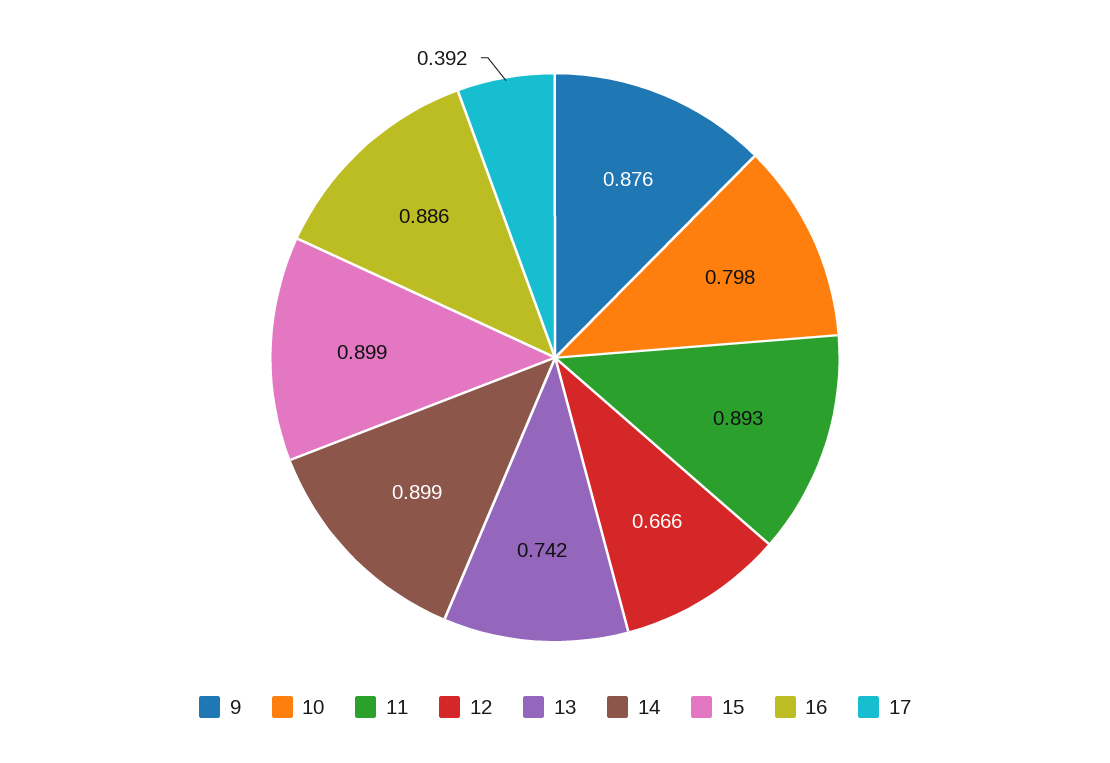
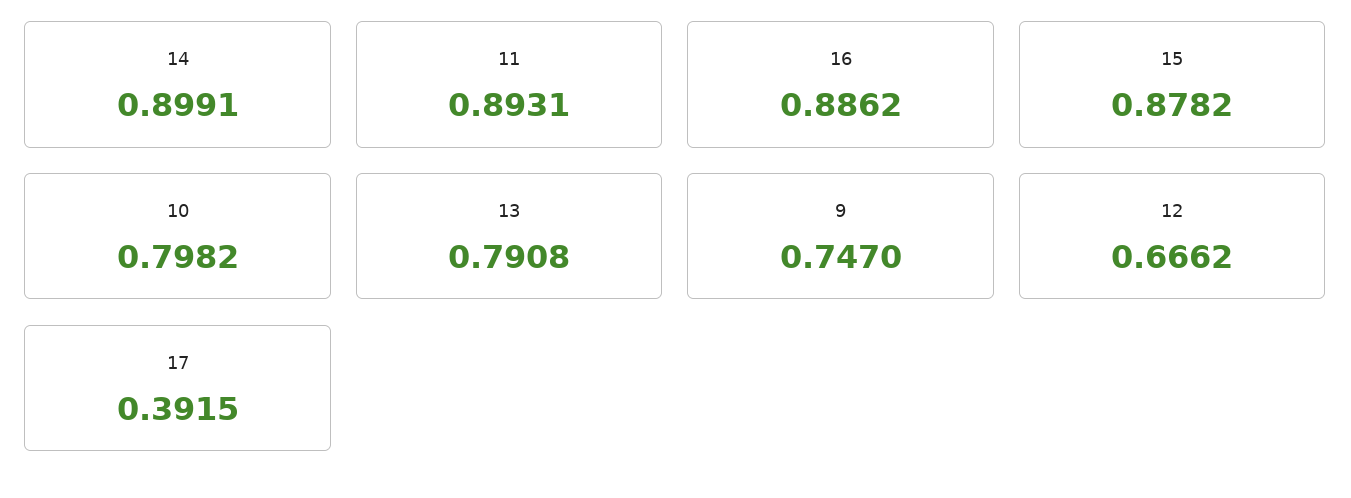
  {
-   "9": 0.876,
+   "9": 0.747,
    "10": 0.7982,
    "11": 0.8931,
    "12": 0.6662,
-   "13": 0.742,
+   "13": 0.7908,
    "14": 0.8991,
-   "15": 0.899,
+   "15": 0.8782,
    "16": 0.8862,
    "17": 0.3915
  }

